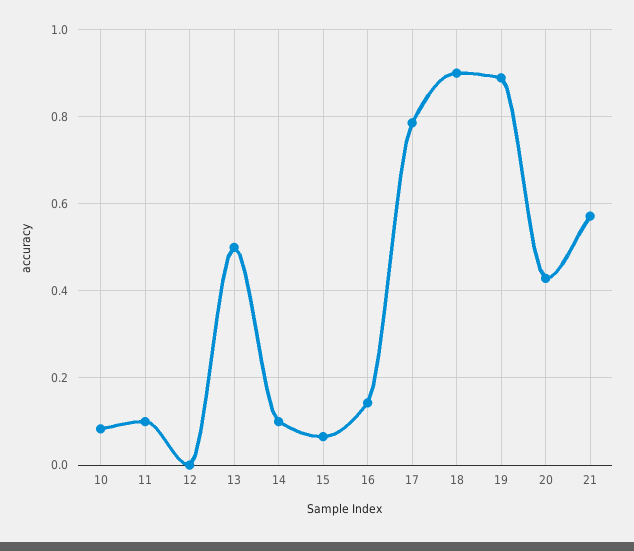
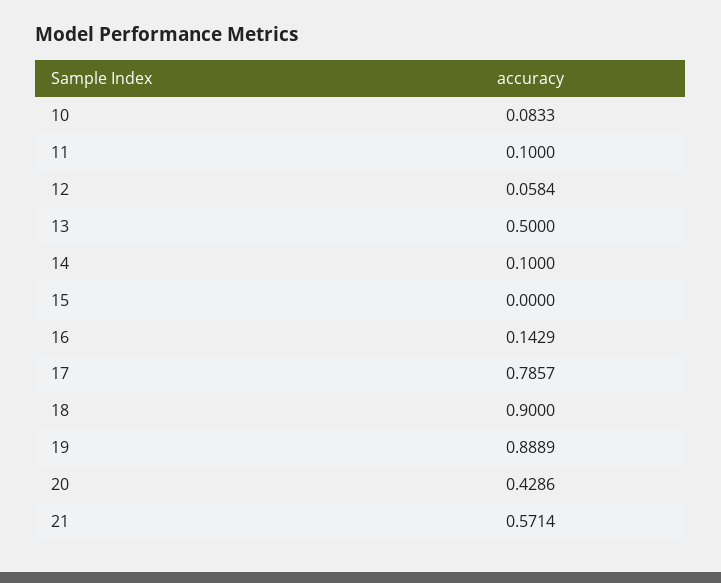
  {
    "10": 0.0833,
    "11": 0.1,
-   "12": 0,
+   "12": 0.0584,
    "13": 0.5,
    "14": 0.1,
-   "15": 0.06,
+   "15": 0,
    "16": 0.1429,
    "17": 0.7857,
    "18": 0.9,
    "19": 0.8889,
    "20": 0.4286,
    "21": 0.5714
  }

